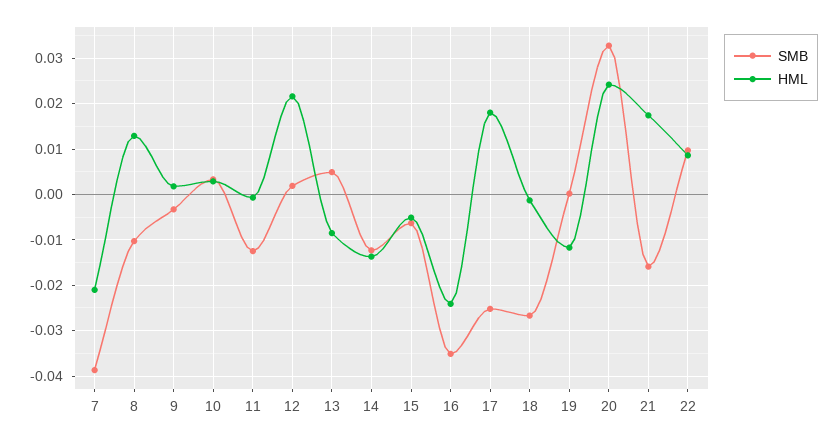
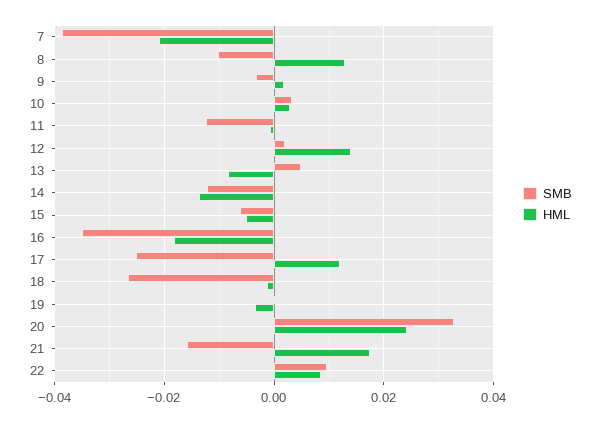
  {
    "SMB": {
      "7": -0.038,
      "8": -0.01,
      "9": -0.004,
      "10": 0.004,
      "11": -0.012,
      "12": 0.002,
      "13": 0.004,
      "14": -0.012,
      "15": -0.006,
      "16": -0.036,
      "17": -0.026,
      "18": -0.026,
      "19": 0,
      "20": 0.032,
      "21": -0.016,
      "22": 0.01
    },
    "HML": {
      "7": -0.022,
      "8": 0.012,
      "9": 0.002,
      "10": 0.002,
      "11": 0,
-     "12": 0.022,
+     "12": 0.014,
      "13": -0.008,
      "14": -0.014,
      "15": -0.006,
-     "16": -0.024,
+     "16": -0.018,
-     "17": 0.018,
+     "17": 0.012,
      "18": -0.002,
-     "19": -0.012,
+     "19": -0.004,
      "20": 0.024,
      "21": 0.018,
      "22": 0.008
    }
  }

